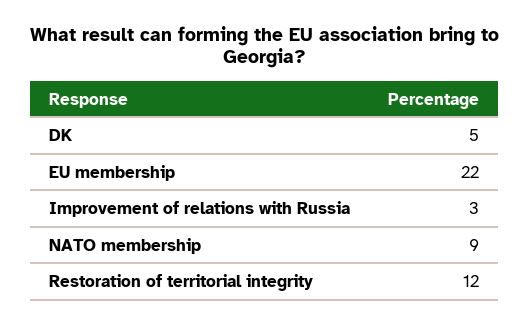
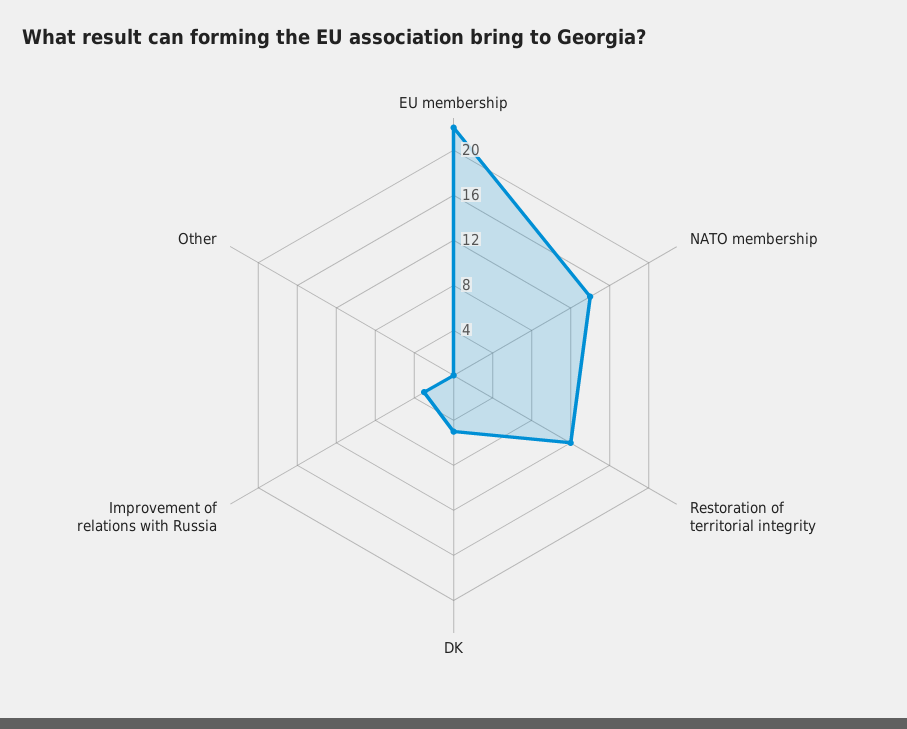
  {
    "DK": 5,
    "EU membership": 22,
    "Improvement of relations with Russia": 3,
-   "NATO membership": 9,
+   "NATO membership": 14,
-   "Restoration of territorial integrity": 12
+   "Restoration of territorial integrity": 12,
+   "Other": 0
  }

